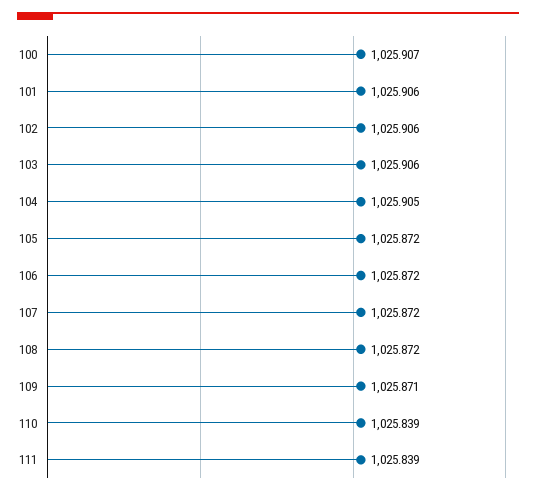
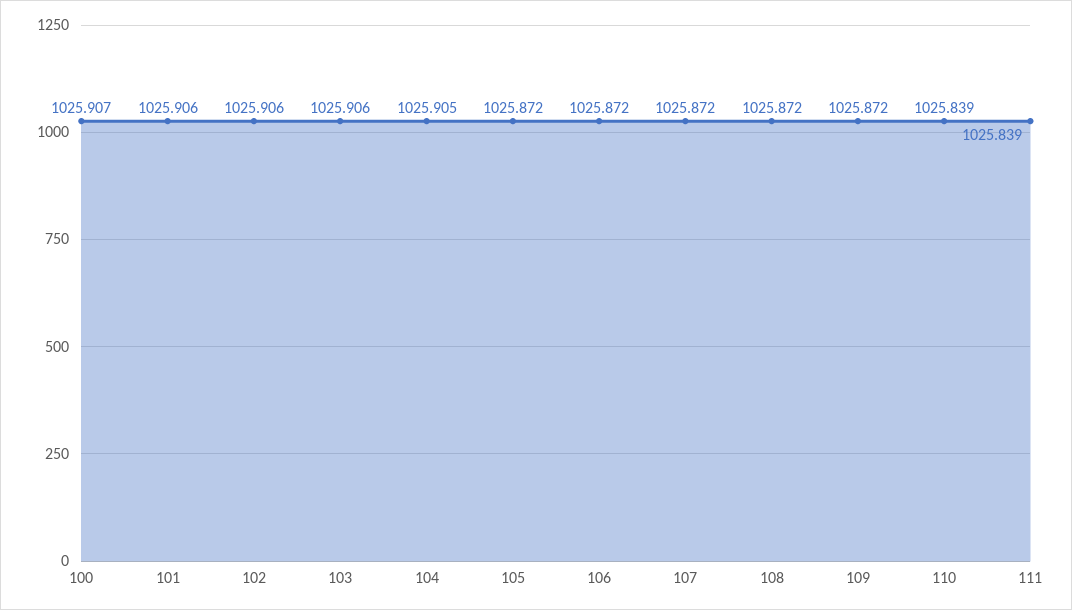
  {
    "100": 1025.907,
    "101": 1025.906,
    "102": 1025.906,
    "103": 1025.906,
    "104": 1025.905,
    "105": 1025.872,
    "106": 1025.872,
    "107": 1025.872,
    "108": 1025.872,
-   "109": 1025.871,
+   "109": 1025.872,
    "110": 1025.839,
    "111": 1025.839
  }

